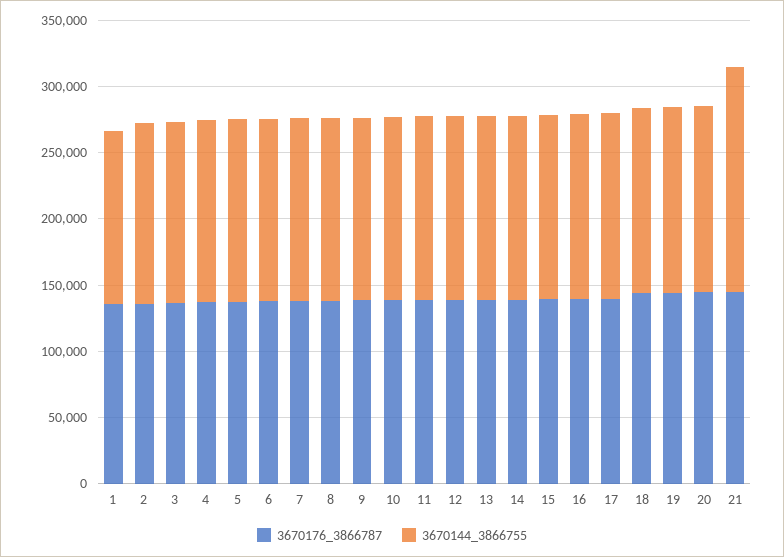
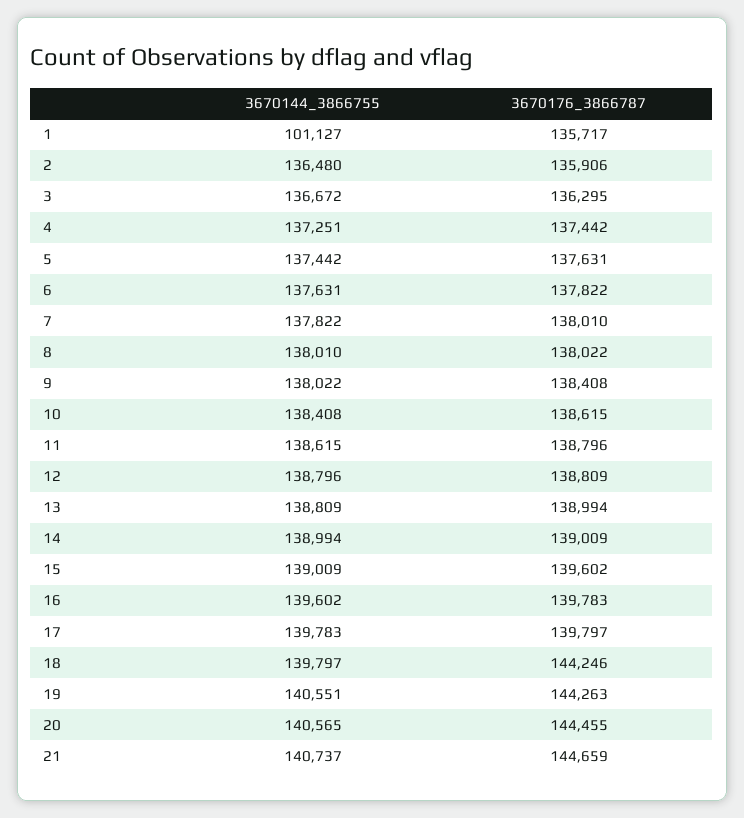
  {
    "3670176_3866787": {
      "1": 135717,
      "2": 135906,
      "3": 136295,
      "4": 137442,
      "5": 137631,
      "6": 137822,
      "7": 138010,
      "8": 138022,
      "9": 138408,
      "10": 138615,
      "11": 138796,
      "12": 138809,
      "13": 138994,
      "14": 139009,
      "15": 139602,
      "16": 139783,
      "17": 139797,
      "18": 144246,
      "19": 144263,
      "20": 144455,
      "21": 144659
    },
    "3670144_3866755": {
-     "1": 130000,
+     "1": 101127,
      "2": 136480,
      "3": 136672,
      "4": 137251,
      "5": 137442,
      "6": 137631,
      "7": 137822,
      "8": 138010,
      "9": 138022,
      "10": 138408,
      "11": 138615,
      "12": 138796,
      "13": 138809,
      "14": 138994,
      "15": 139009,
      "16": 139602,
      "17": 139783,
      "18": 139797,
      "19": 140551,
      "20": 140565,
-     "21": 170000
+     "21": 140737
    }
  }

